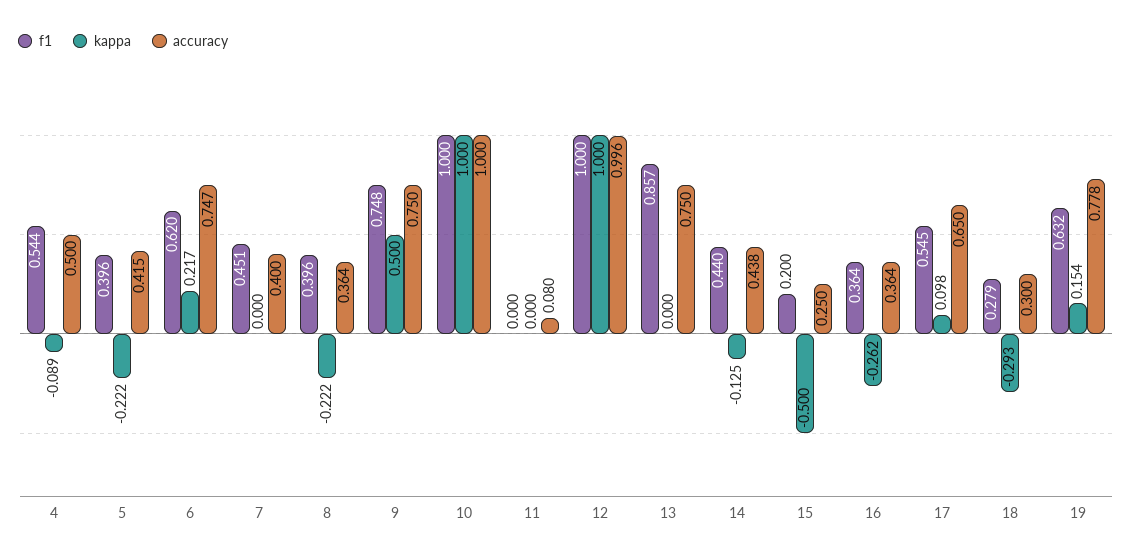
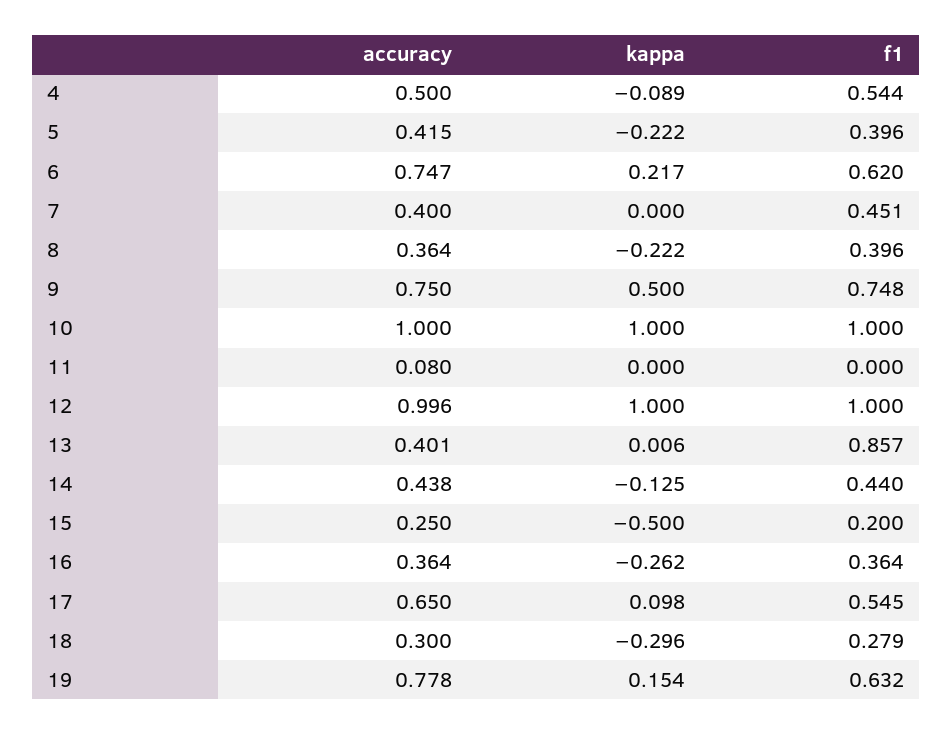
  {
    "f1": {
      "4": 0.544,
      "5": 0.396,
      "6": 0.62,
      "7": 0.451,
      "8": 0.396,
      "9": 0.748,
      "10": 1,
      "11": 0,
      "12": 1,
      "13": 0.857,
      "14": 0.44,
      "15": 0.2,
      "16": 0.364,
      "17": 0.545,
      "18": 0.279,
      "19": 0.632
    },
    "kappa": {
      "4": -0.089,
      "5": -0.222,
      "6": 0.217,
      "7": 0,
      "8": -0.222,
      "9": 0.5,
      "10": 1,
      "11": 0,
      "12": 1,
-     "13": 0,
+     "13": 0.006,
      "14": -0.125,
      "15": -0.5,
      "16": -0.262,
      "17": 0.098,
-     "18": -0.293,
+     "18": -0.296,
      "19": 0.154
    },
    "accuracy": {
      "4": 0.5,
      "5": 0.415,
      "6": 0.747,
      "7": 0.4,
      "8": 0.364,
      "9": 0.75,
      "10": 1,
      "11": 0.08,
      "12": 0.996,
-     "13": 0.75,
+     "13": 0.401,
      "14": 0.438,
      "15": 0.25,
      "16": 0.364,
      "17": 0.65,
      "18": 0.3,
      "19": 0.778
    }
  }

